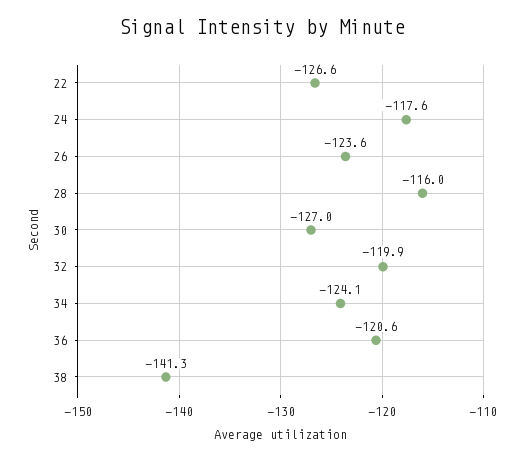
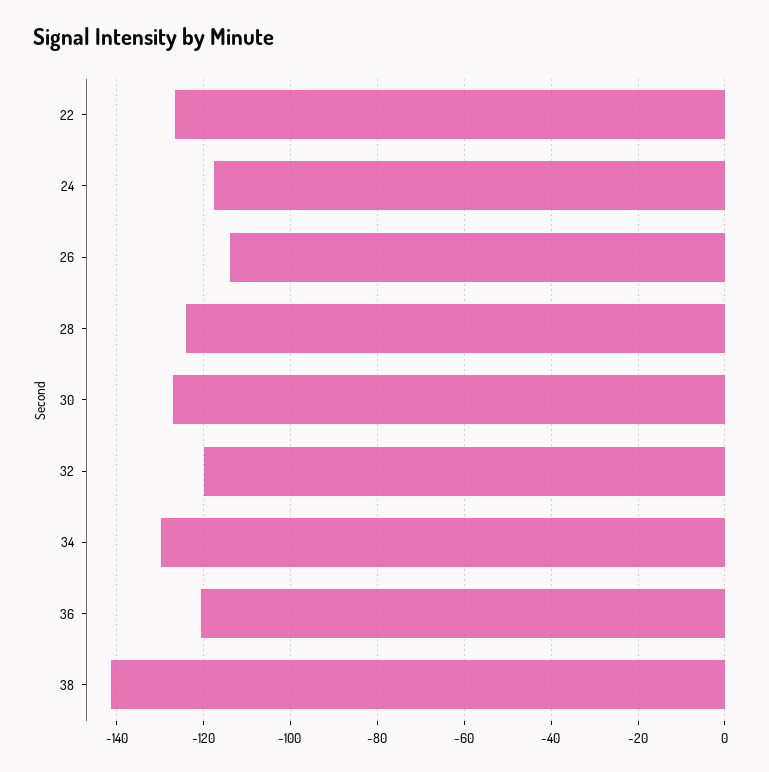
  {
    "22": -126.6,
    "24": -117.6,
-   "26": -123.6,
+   "26": -114,
-   "28": -116,
+   "28": -124,
    "30": -127,
    "32": -119.9,
-   "34": -124.1,
+   "34": -130,
    "36": -120.6,
    "38": -141.3
  }

